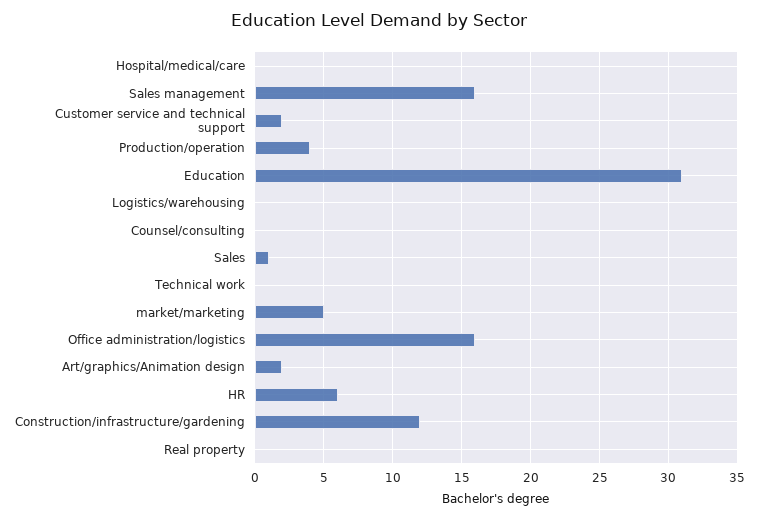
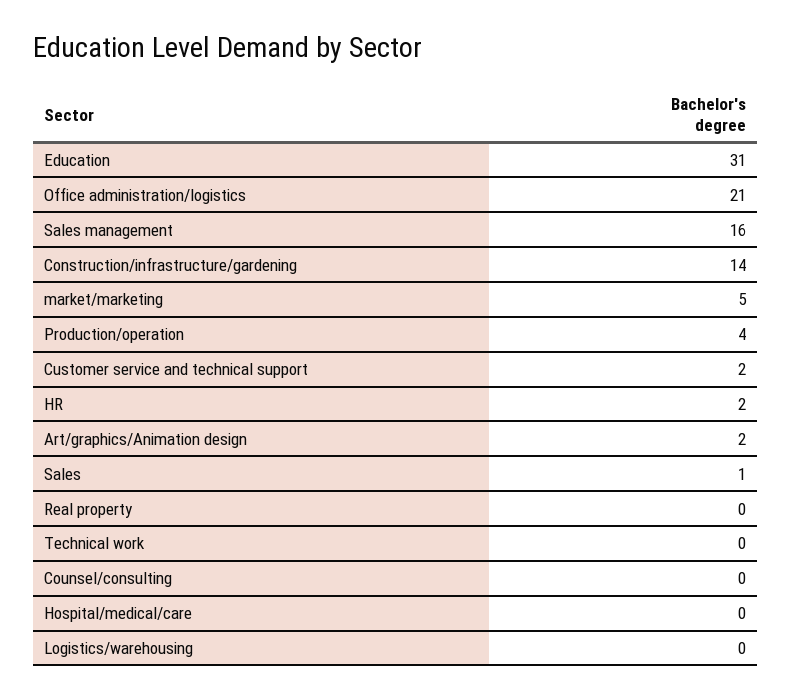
  {
    "Hospital/medical/care": 0,
    "Sales management": 16,
    "Customer service and technical support": 2,
    "Production/operation": 4,
    "Education": 31,
    "Logistics/warehousing": 0,
    "Counsel/consulting": 0,
    "Sales": 1,
    "Technical work": 0,
    "market/marketing": 5,
-   "Office administration/logistics": 16,
+   "Office administration/logistics": 21,
    "Art/graphics/Animation design": 2,
-   "HR": 6,
+   "HR": 2,
-   "Construction/infrastructure/gardening": 12,
+   "Construction/infrastructure/gardening": 14,
    "Real property": 0
  }

